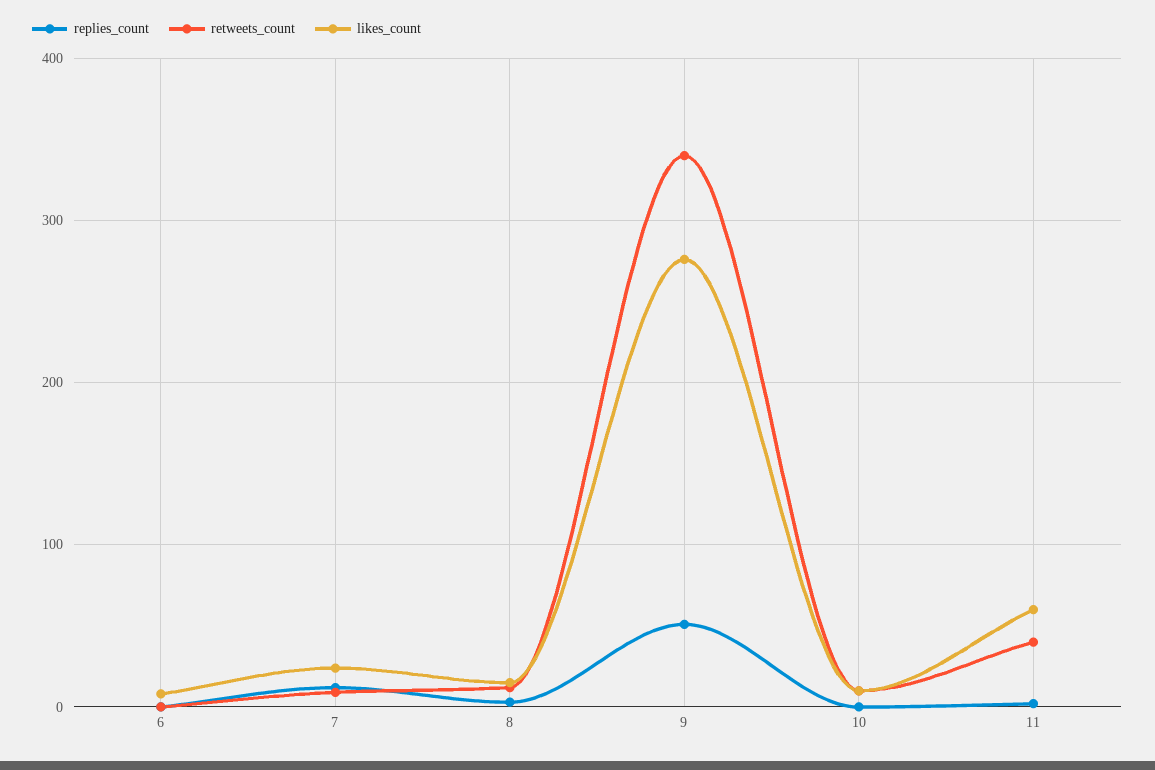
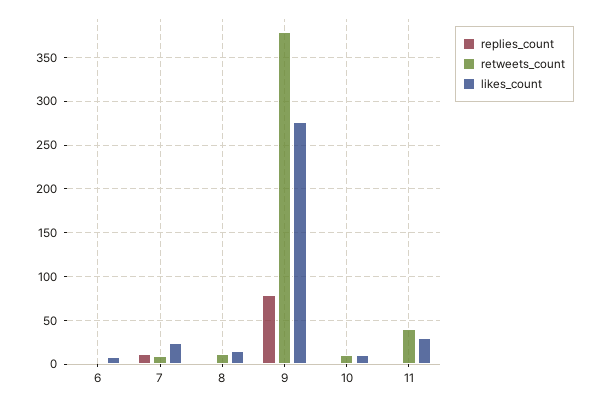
  {
    "replies_count": {
      "6": 0,
      "7": 10,
      "8": 0,
-     "9": 50,
+     "9": 80,
      "10": 0,
      "11": 0
    },
    "retweets_count": {
      "6": 0,
      "7": 10,
      "8": 10,
-     "9": 340,
+     "9": 380,
      "10": 10,
      "11": 40
    },
    "likes_count": {
      "6": 10,
      "7": 20,
      "8": 20,
      "9": 280,
      "10": 10,
-     "11": 60
+     "11": 30
    }
  }

